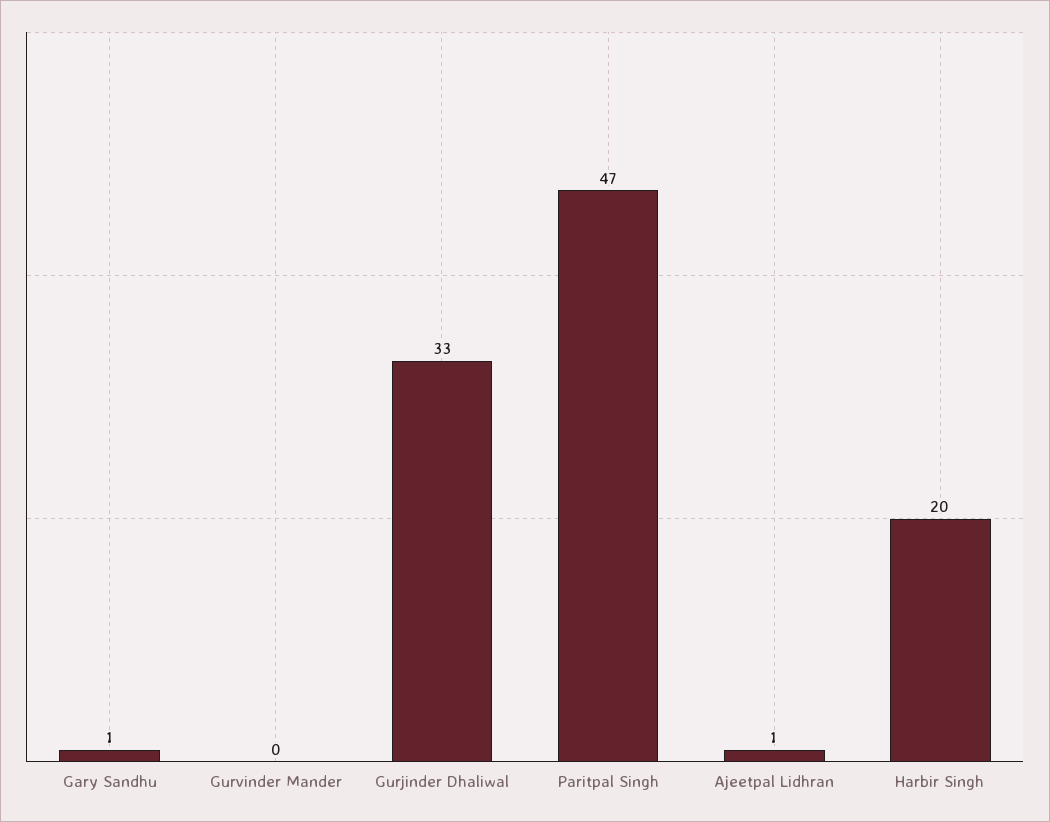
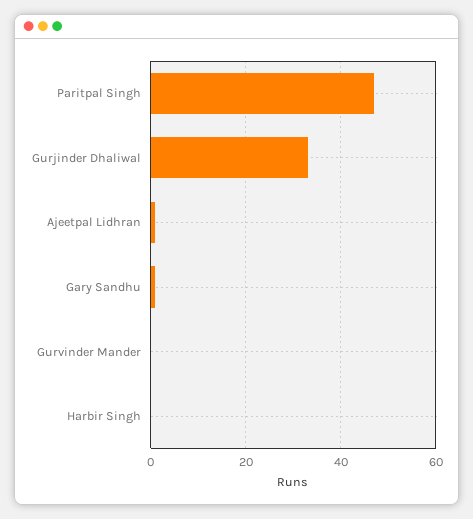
  {
    "Gary Sandhu": 1,
    "Gurvinder Mander": 0,
    "Gurjinder Dhaliwal": 33,
    "Paritpal Singh": 47,
    "Ajeetpal Lidhran": 1,
-   "Harbir Singh": 20
+   "Harbir Singh": 0
  }

